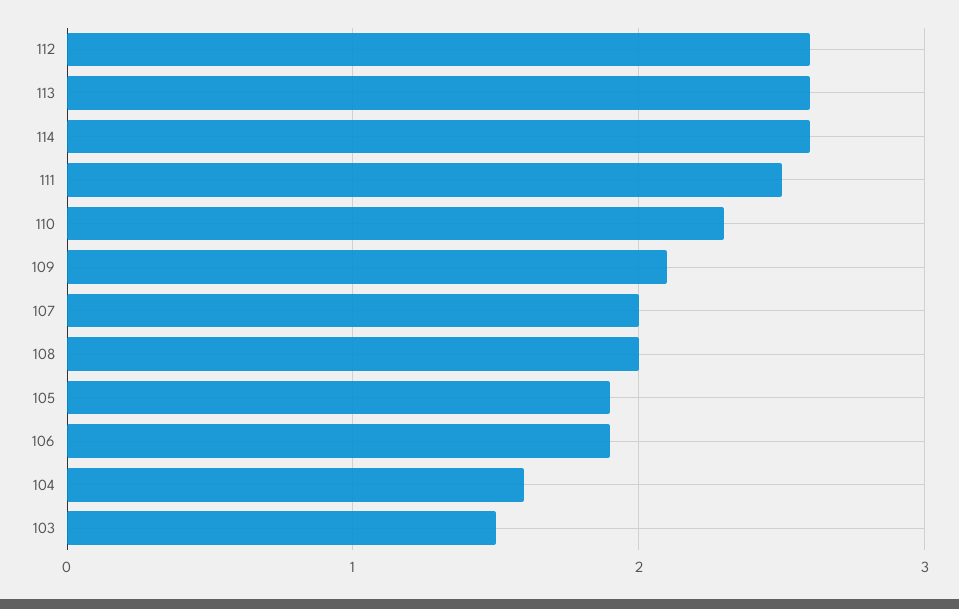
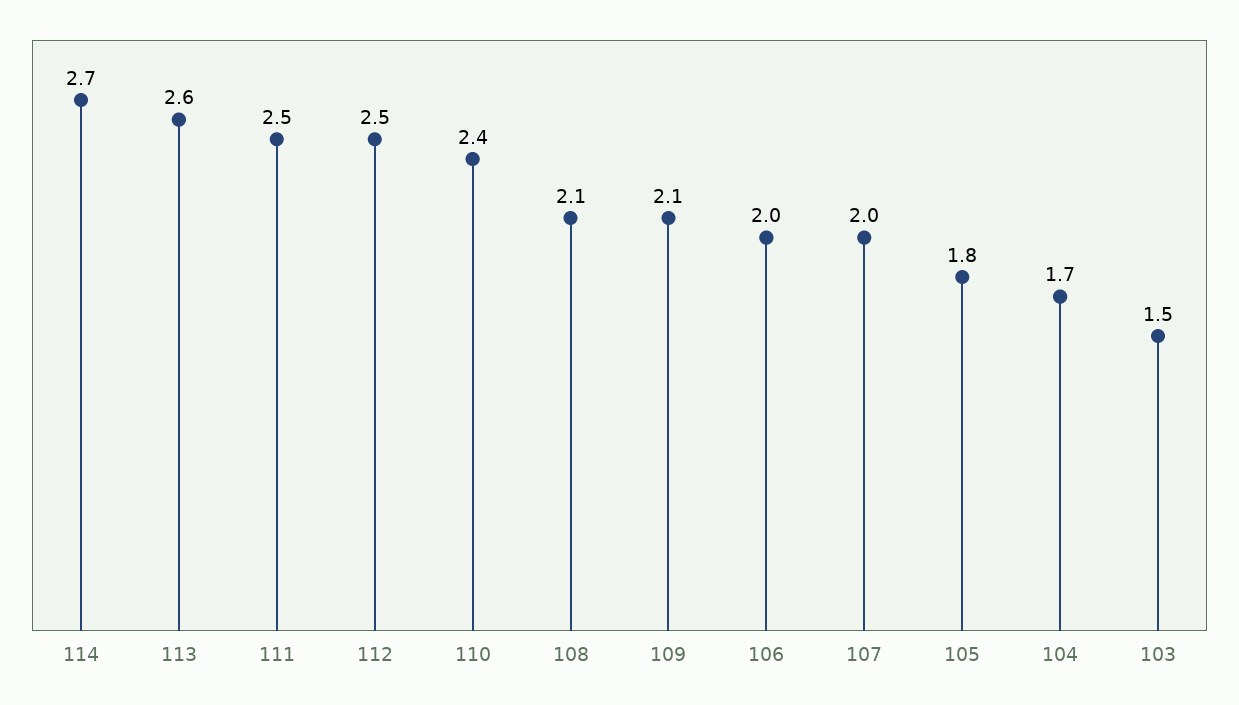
  {
-   "112": 2.6,
+   "112": 2.5,
    "113": 2.6,
-   "114": 2.6,
+   "114": 2.7,
    "111": 2.5,
-   "110": 2.3,
+   "110": 2.4,
    "109": 2.1,
    "107": 2,
-   "108": 2,
+   "108": 2.1,
-   "105": 1.9,
+   "105": 1.8,
-   "106": 1.9,
+   "106": 2,
-   "104": 1.6,
+   "104": 1.7,
    "103": 1.5
  }

